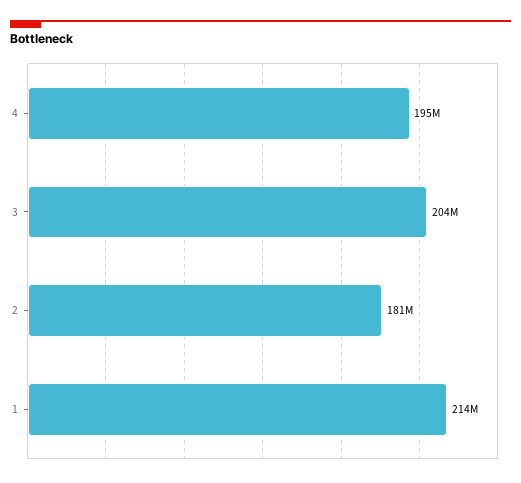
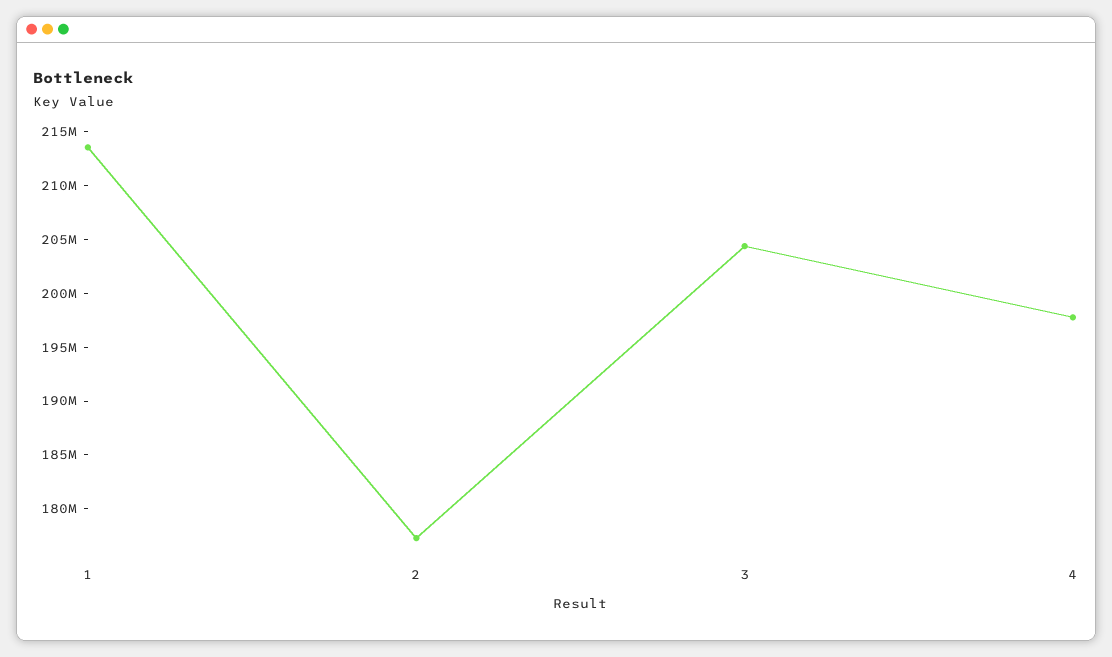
  {
-   "4": 195000000,
+   "4": 198000000,
    "3": 204000000,
-   "2": 181000000,
+   "2": 177000000,
    "1": 214000000
  }

